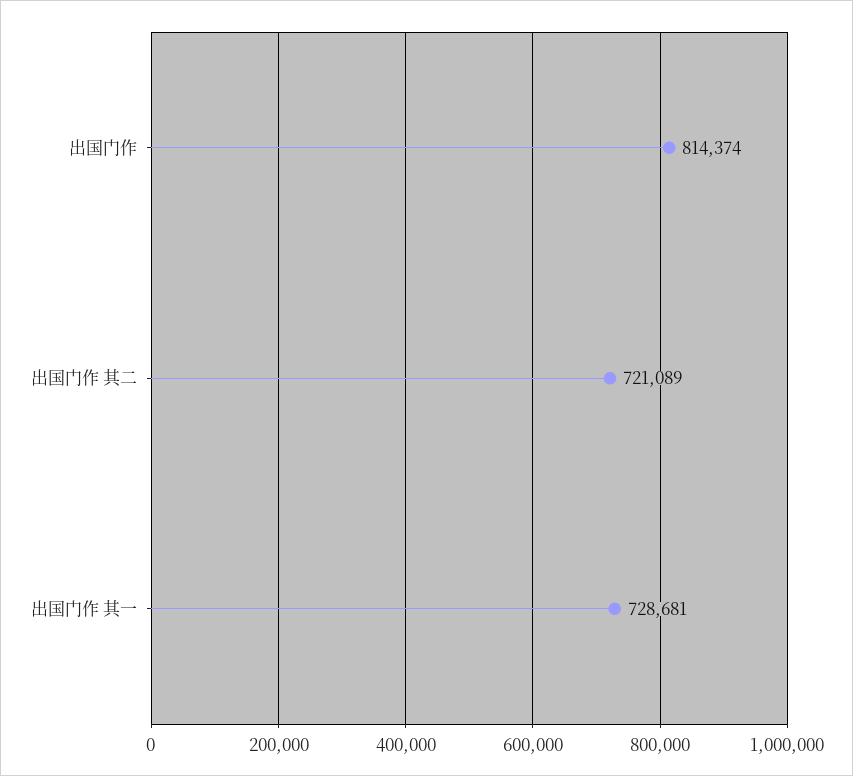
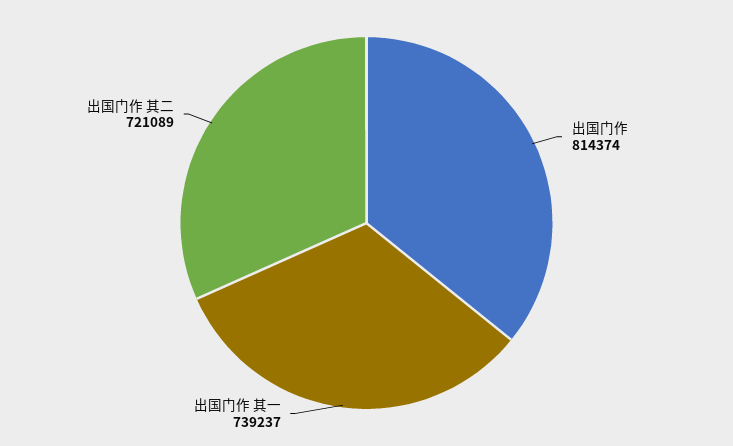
  {
    "出国门作": 814374,
    "出国门作 其二": 721089,
-   "出国门作 其一": 728681
+   "出国门作 其一": 739237
  }

